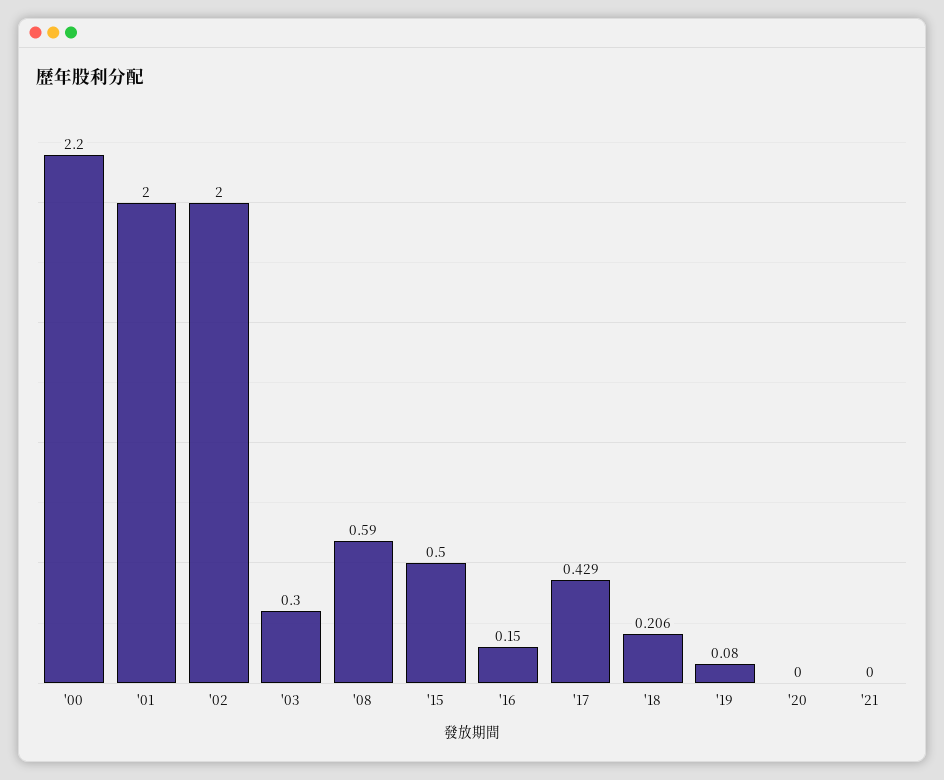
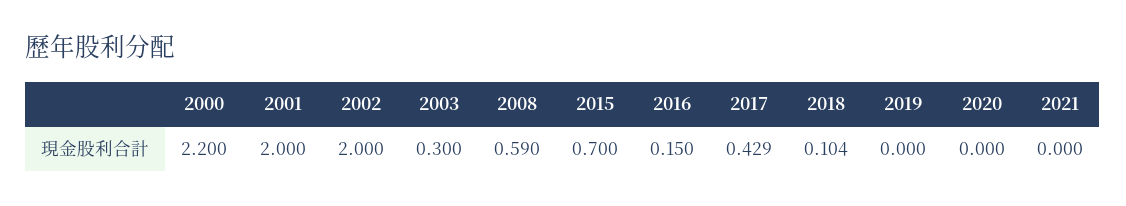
  {
    "'00": 2.2,
    "'01": 2,
    "'02": 2,
    "'03": 0.3,
    "'08": 0.59,
-   "'15": 0.5,
+   "'15": 0.7,
    "'16": 0.15,
    "'17": 0.429,
-   "'18": 0.206,
+   "'18": 0.104,
-   "'19": 0.08,
+   "'19": 0,
    "'20": 0,
    "'21": 0
  }

